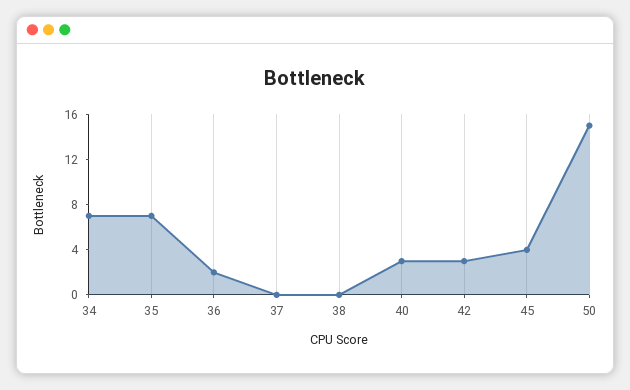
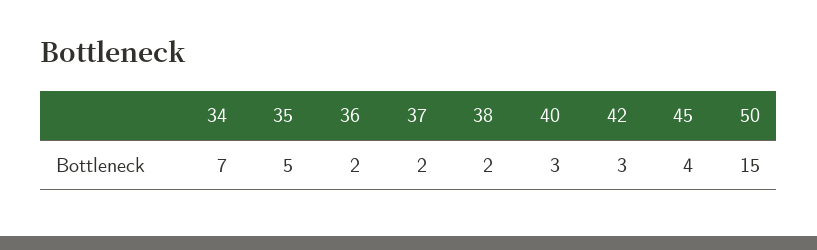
  {
    "34": 7,
-   "35": 7,
+   "35": 5,
    "36": 2,
-   "37": 0,
+   "37": 2,
-   "38": 0,
+   "38": 2,
    "40": 3,
    "42": 3,
    "45": 4,
    "50": 15
  }

